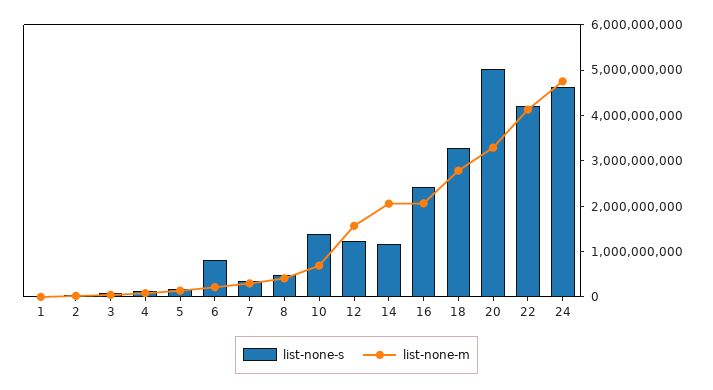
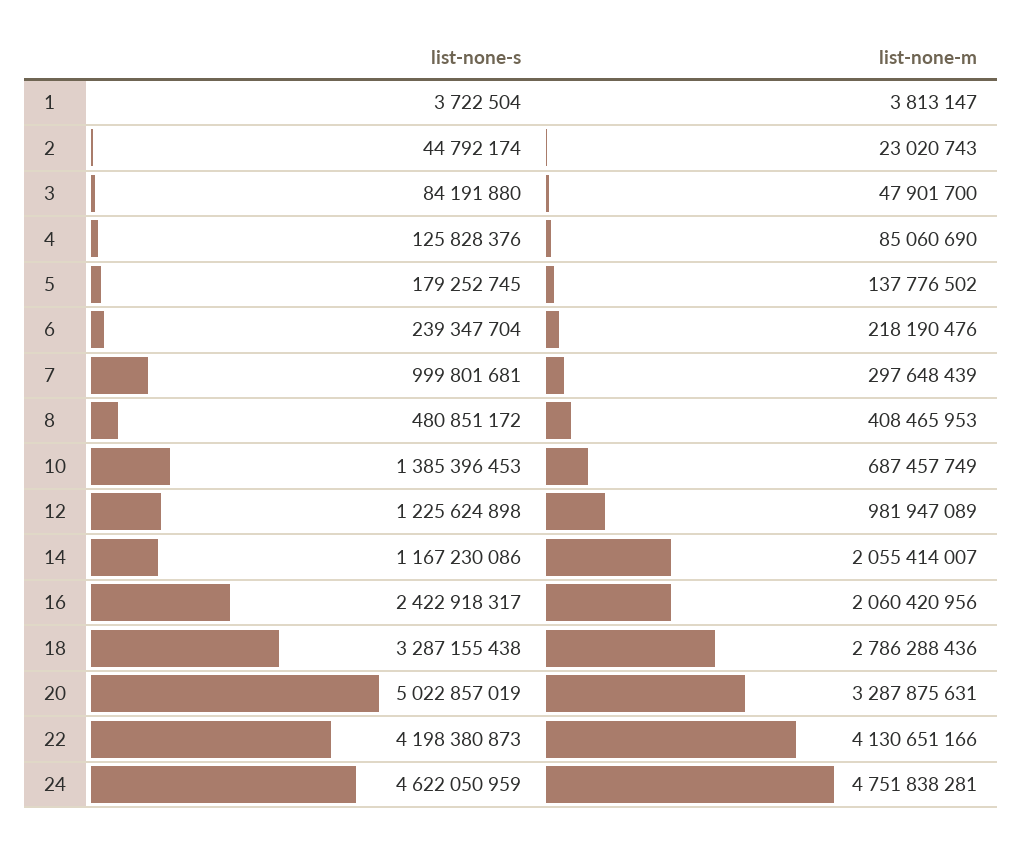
  {
    "list-none-s": {
      "1": 3722504,
      "2": 44792174,
      "3": 84191880,
      "4": 125828376,
      "5": 179252745,
-     "6": 800000000,
+     "6": 239347704,
-     "7": 400000000,
+     "7": 999801681,
      "8": 480851172,
      "10": 1385396453,
      "12": 1225624898,
      "14": 1167230086,
      "16": 2422918317,
      "18": 3287155438,
      "20": 5022857019,
      "22": 4198380873,
      "24": 4622050959
    },
    "list-none-m": {
      "1": 3813147,
      "2": 23020743,
      "3": 47901700,
      "4": 85060690,
      "5": 137776502,
      "6": 218190476,
      "7": 297648439,
      "8": 408465953,
      "10": 687457749,
-     "12": 1600000000,
+     "12": 981947089,
      "14": 2055414007,
      "16": 2060420956,
      "18": 2786288436,
      "20": 3287875631,
      "22": 4130651166,
      "24": 4751838281
    }
  }

